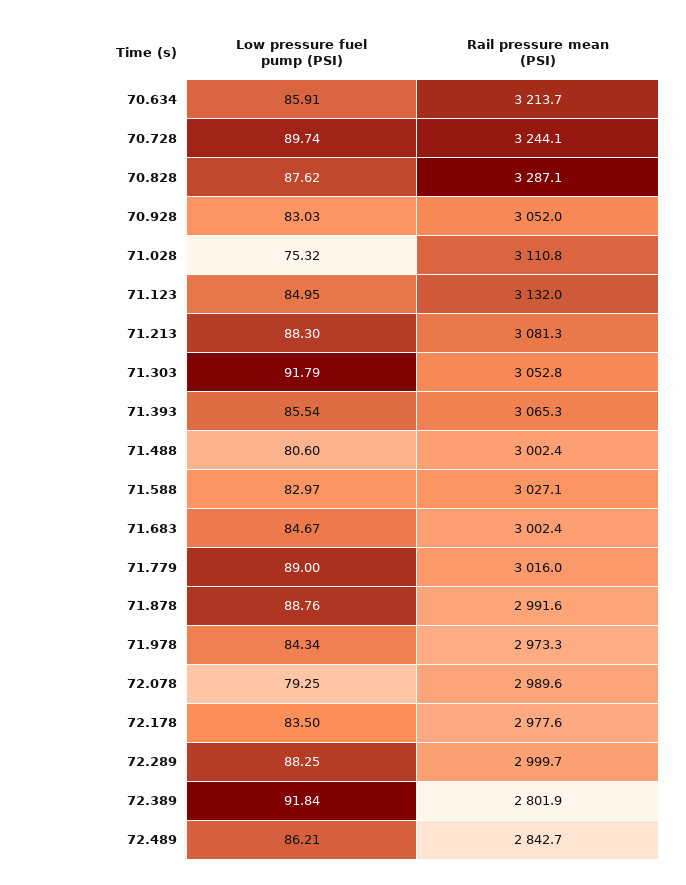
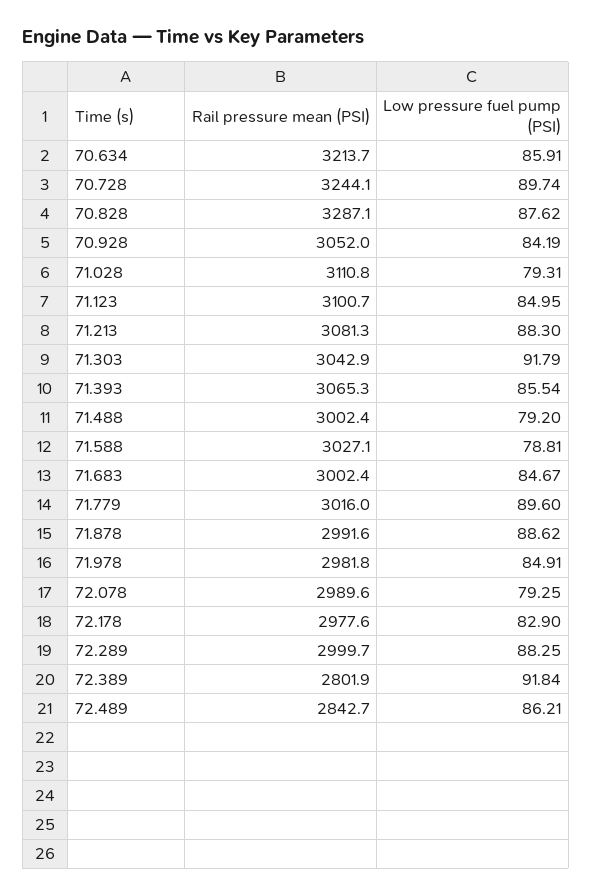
  {
    "Low pressure fuel pump (PSI)": {
      "70.634": 85.91,
      "70.728": 89.74,
      "70.828": 87.62,
-     "70.928": 83.03,
+     "70.928": 84.19,
-     "71.028": 75.32,
+     "71.028": 79.31,
      "71.123": 84.95,
      "71.213": 88.3,
      "71.303": 91.79,
      "71.393": 85.54,
-     "71.488": 80.6,
+     "71.488": 79.2,
-     "71.588": 82.97,
+     "71.588": 78.81,
      "71.683": 84.67,
-     "71.779": 89,
+     "71.779": 89.6,
-     "71.878": 88.76,
+     "71.878": 88.62,
-     "71.978": 84.34,
+     "71.978": 84.91,
      "72.078": 79.25,
-     "72.178": 83.5,
+     "72.178": 82.9,
      "72.289": 88.25,
      "72.389": 91.84,
      "72.489": 86.21
    },
    "Rail pressure mean (PSI)": {
      "70.634": 3213.7,
      "70.728": 3244.1,
      "70.828": 3287.1,
      "70.928": 3052,
      "71.028": 3110.8,
-     "71.123": 3132,
+     "71.123": 3100.7,
      "71.213": 3081.3,
-     "71.303": 3052.8,
+     "71.303": 3042.9,
      "71.393": 3065.3,
      "71.488": 3002.4,
      "71.588": 3027.1,
      "71.683": 3002.4,
      "71.779": 3016,
      "71.878": 2991.6,
-     "71.978": 2973.3,
+     "71.978": 2981.8,
      "72.078": 2989.6,
      "72.178": 2977.6,
      "72.289": 2999.7,
      "72.389": 2801.9,
      "72.489": 2842.7
    }
  }

